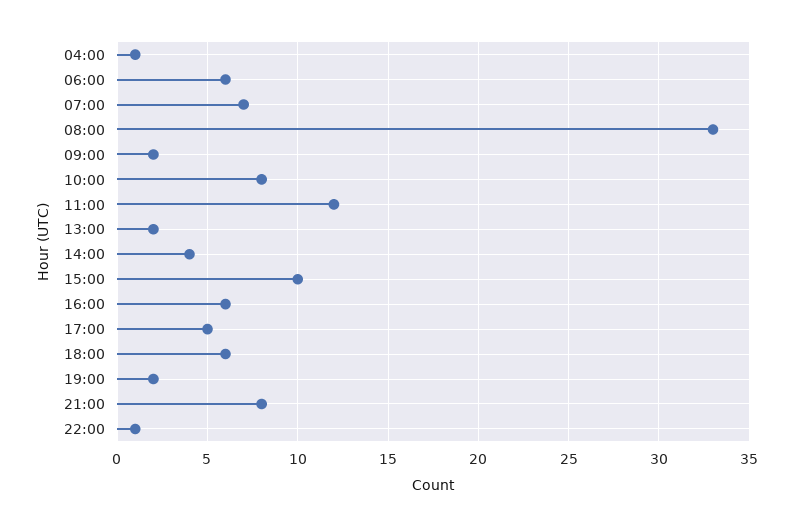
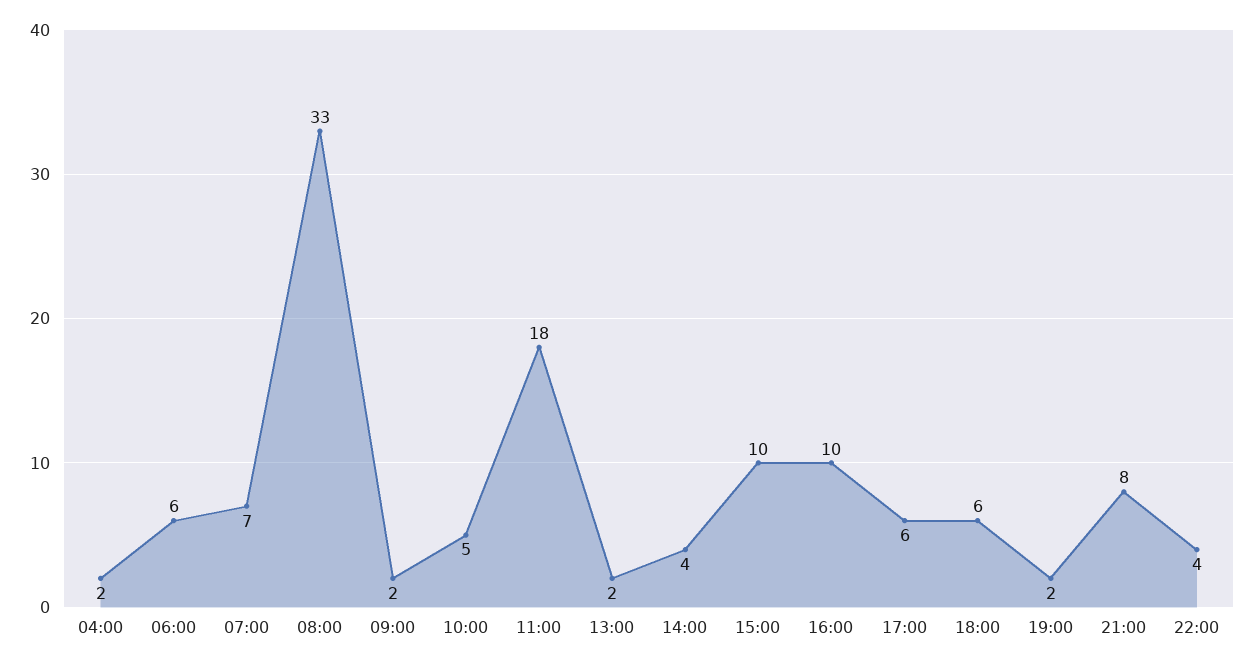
  {
-   "04:00": 1,
+   "04:00": 2,
    "06:00": 6,
    "07:00": 7,
    "08:00": 33,
    "09:00": 2,
-   "10:00": 8,
+   "10:00": 5,
-   "11:00": 12,
+   "11:00": 18,
    "13:00": 2,
    "14:00": 4,
    "15:00": 10,
-   "16:00": 6,
+   "16:00": 10,
-   "17:00": 5,
+   "17:00": 6,
    "18:00": 6,
    "19:00": 2,
    "21:00": 8,
-   "22:00": 1
+   "22:00": 4
  }

